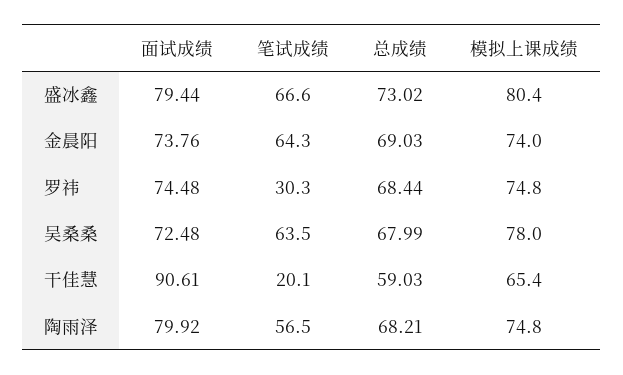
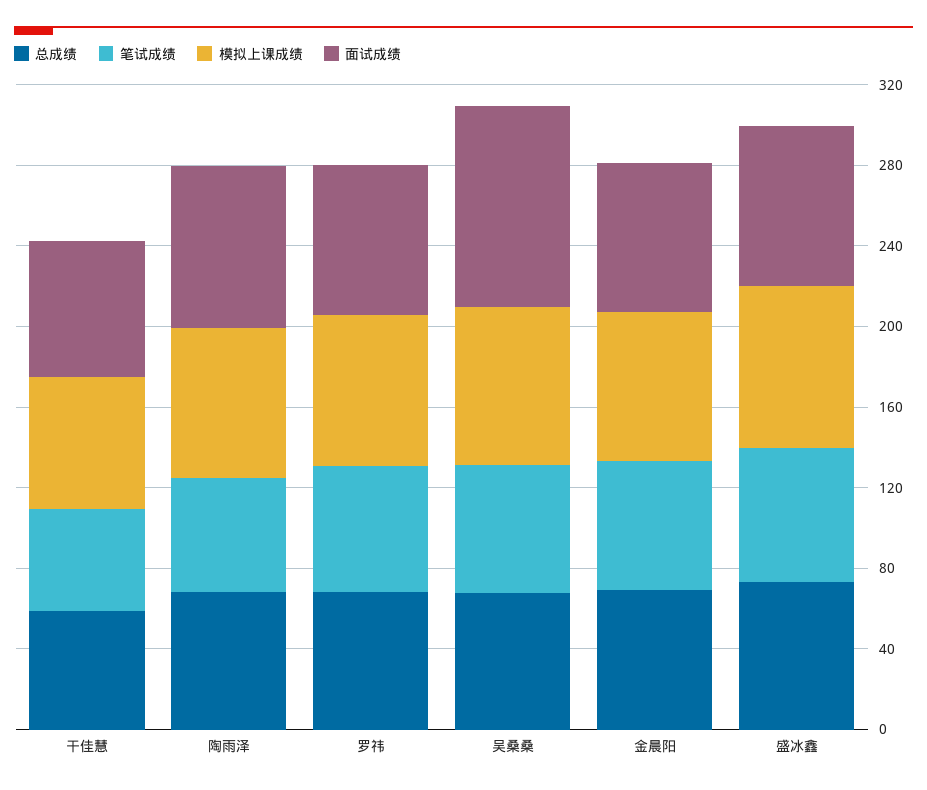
  {
    "面试成绩": {
      "盛冰鑫": 79.44,
      "金晨阳": 73.76,
      "罗祎": 74.48,
-     "吴桑桑": 72.48,
+     "吴桑桑": 100,
-     "干佳慧": 90.61,
+     "干佳慧": 70,
      "陶雨泽": 79.92
    },
    "笔试成绩": {
      "盛冰鑫": 66.6,
      "金晨阳": 64.3,
-     "罗祎": 30.3,
+     "罗祎": 60,
      "吴桑桑": 63.5,
-     "干佳慧": 20.1,
+     "干佳慧": 50,
      "陶雨泽": 56.5
    },
    "总成绩": {
      "盛冰鑫": 73.02,
      "金晨阳": 69.03,
      "罗祎": 68.44,
      "吴桑桑": 67.99,
      "干佳慧": 59.03,
      "陶雨泽": 68.21
    },
    "模拟上课成绩": {
      "盛冰鑫": 80.4,
      "金晨阳": 74,
      "罗祎": 74.8,
      "吴桑桑": 78,
      "干佳慧": 65.4,
      "陶雨泽": 74.8
    }
  }

